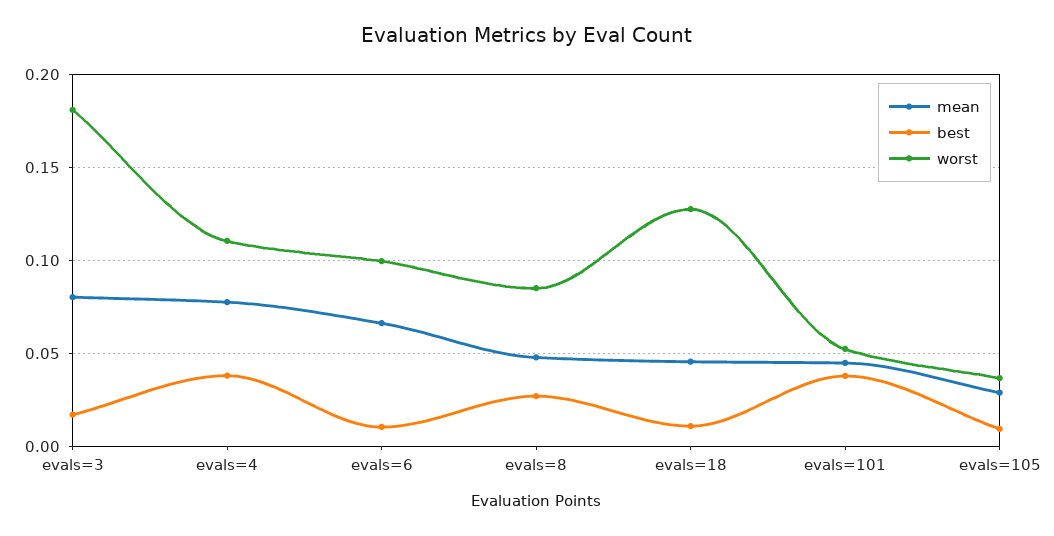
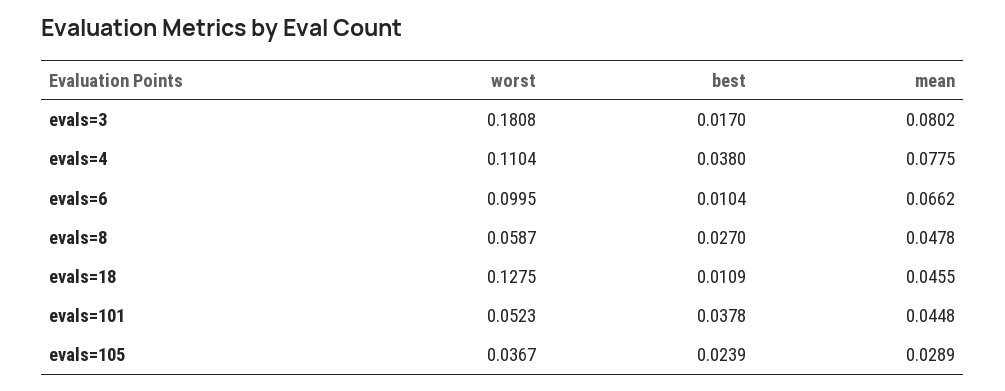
  {
    "mean": {
      "evals=3": 0.0802,
      "evals=4": 0.0775,
      "evals=6": 0.0662,
      "evals=8": 0.0478,
      "evals=18": 0.0455,
      "evals=101": 0.0448,
      "evals=105": 0.0289
    },
    "best": {
      "evals=3": 0.017,
      "evals=4": 0.038,
      "evals=6": 0.0104,
      "evals=8": 0.027,
      "evals=18": 0.0109,
      "evals=101": 0.0378,
-     "evals=105": 0.01
+     "evals=105": 0.0239
    },
    "worst": {
      "evals=3": 0.1808,
      "evals=4": 0.1104,
      "evals=6": 0.0995,
-     "evals=8": 0.085,
+     "evals=8": 0.0587,
      "evals=18": 0.1275,
      "evals=101": 0.0523,
      "evals=105": 0.0367
    }
  }

